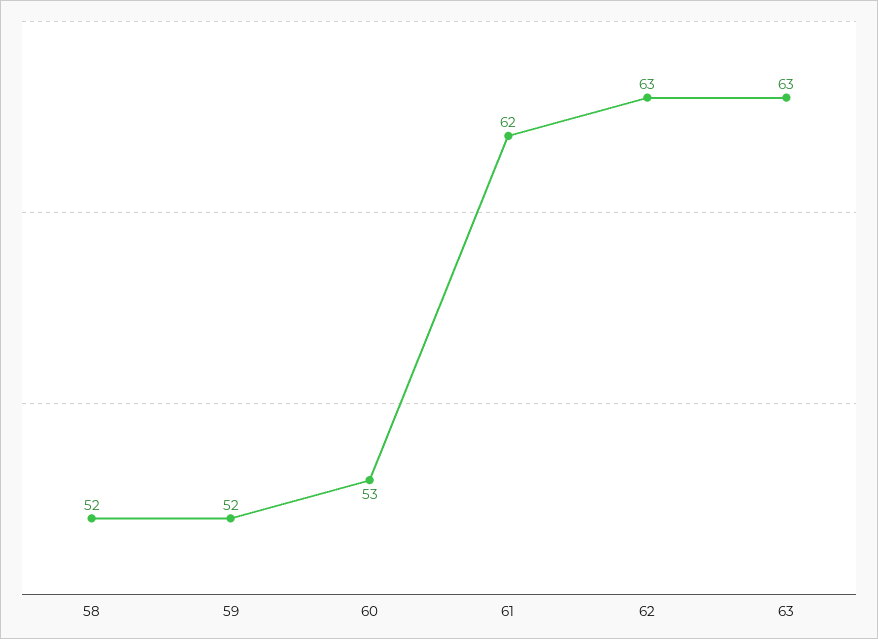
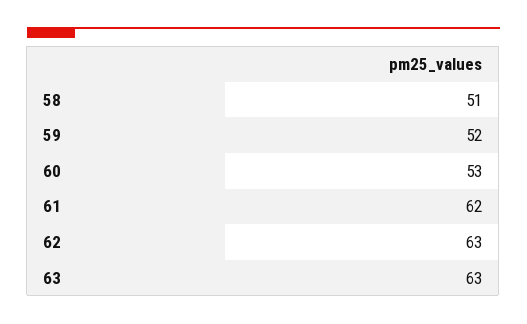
  {
-   "58": 52,
+   "58": 51,
    "59": 52,
    "60": 53,
    "61": 62,
    "62": 63,
    "63": 63
  }

